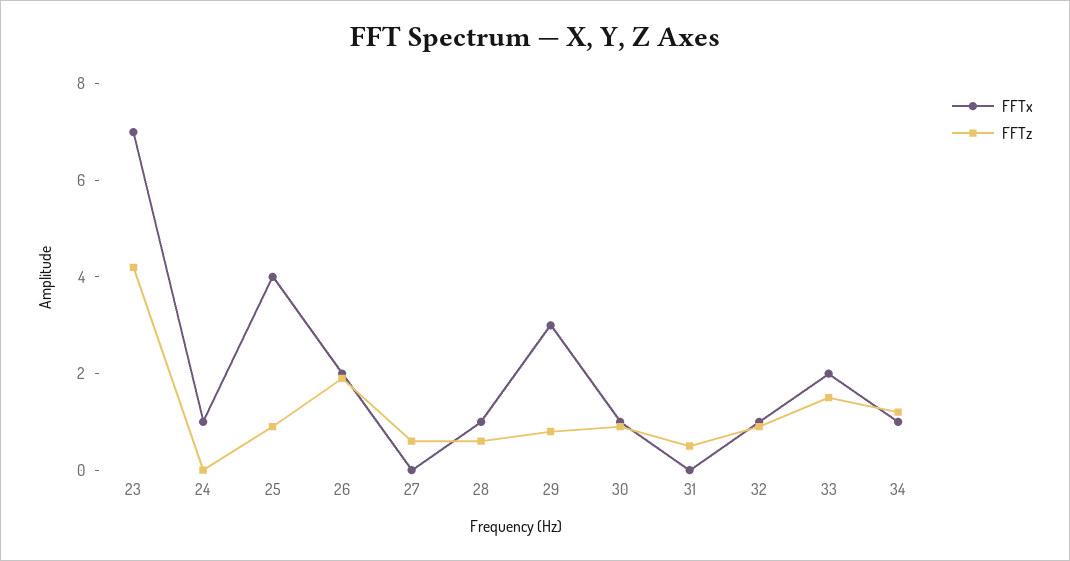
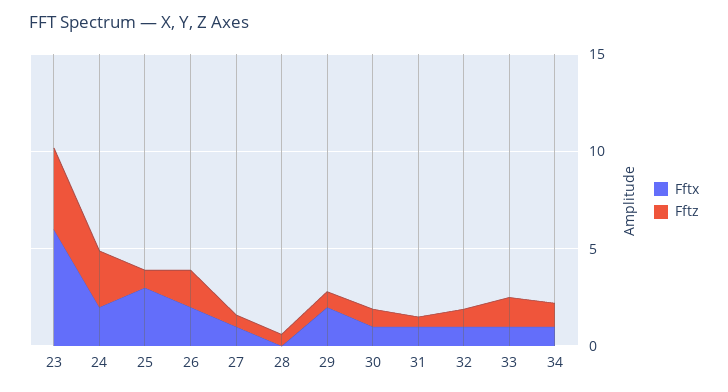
  {
    "FFTx": {
-     "23": 7,
+     "23": 6,
-     "24": 1,
+     "24": 2,
-     "25": 4,
+     "25": 3,
      "26": 2,
-     "27": 0,
+     "27": 1,
-     "28": 1,
+     "28": 0,
-     "29": 3,
+     "29": 2,
      "30": 1,
-     "31": 0,
+     "31": 1,
      "32": 1,
-     "33": 2,
+     "33": 1,
      "34": 1
    },
    "FFTz": {
      "23": 4,
-     "24": 0,
+     "24": 3,
      "25": 1,
      "26": 2,
      "27": 0.5,
      "28": 0.5,
      "29": 1,
      "30": 1,
      "31": 0.5,
      "32": 1,
      "33": 1.5,
      "34": 1
    }
  }

